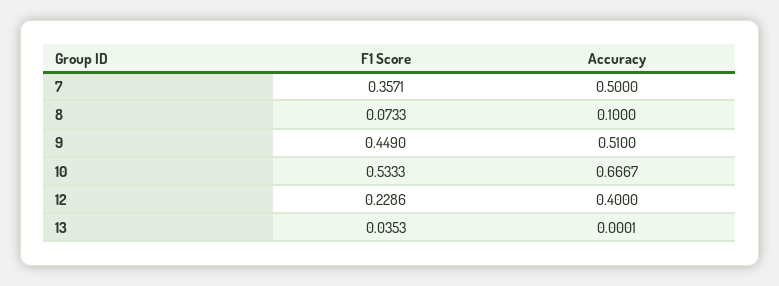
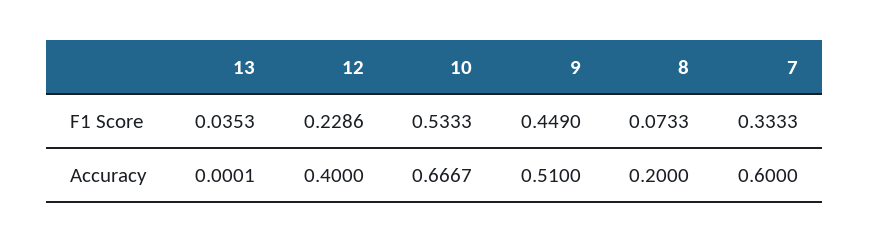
  {
    "F1 Score": {
-     "7": 0.3571,
+     "7": 0.3333,
      "8": 0.0733,
      "9": 0.449,
      "10": 0.5333,
      "12": 0.2286,
      "13": 0.0353
    },
    "Accuracy": {
-     "7": 0.5,
+     "7": 0.6,
-     "8": 0.1,
+     "8": 0.2,
      "9": 0.51,
      "10": 0.6667,
      "12": 0.4,
      "13": 0.0001
    }
  }

